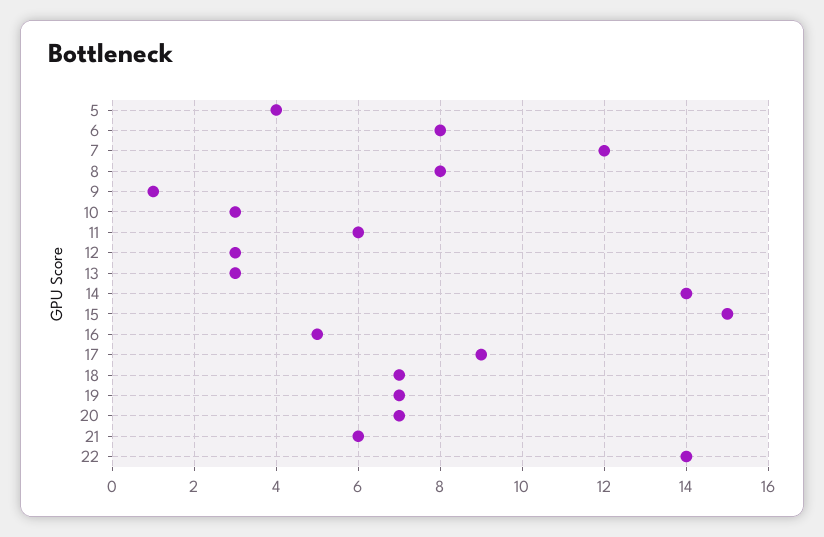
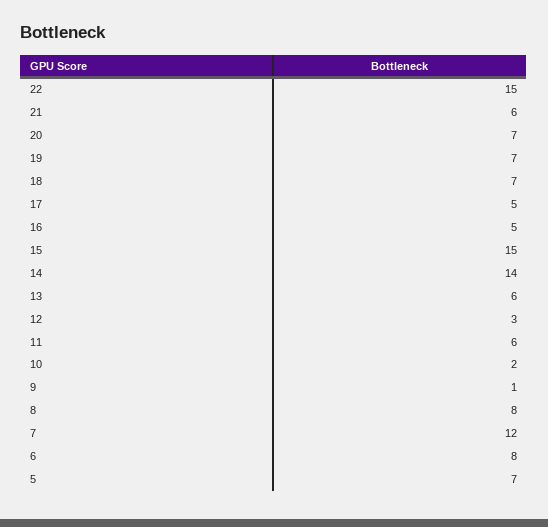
  {
-   "5": 4,
+   "5": 7,
    "6": 8,
    "7": 12,
    "8": 8,
    "9": 1,
-   "10": 3,
+   "10": 2,
    "11": 6,
    "12": 3,
-   "13": 3,
+   "13": 6,
    "14": 14,
    "15": 15,
    "16": 5,
-   "17": 9,
+   "17": 5,
    "18": 7,
    "19": 7,
    "20": 7,
    "21": 6,
-   "22": 14
+   "22": 15
  }

